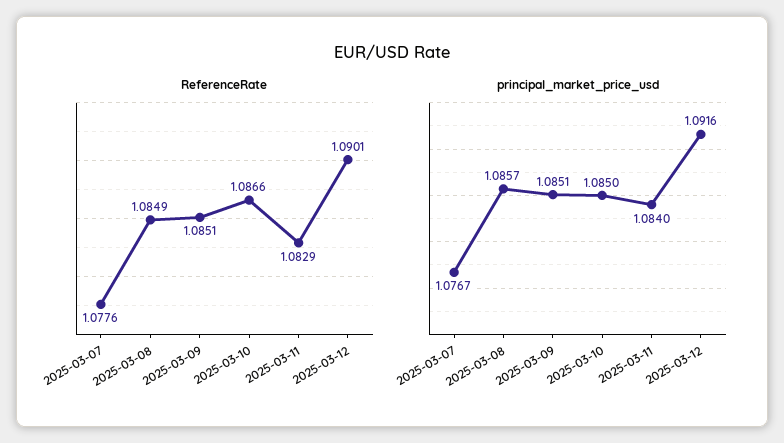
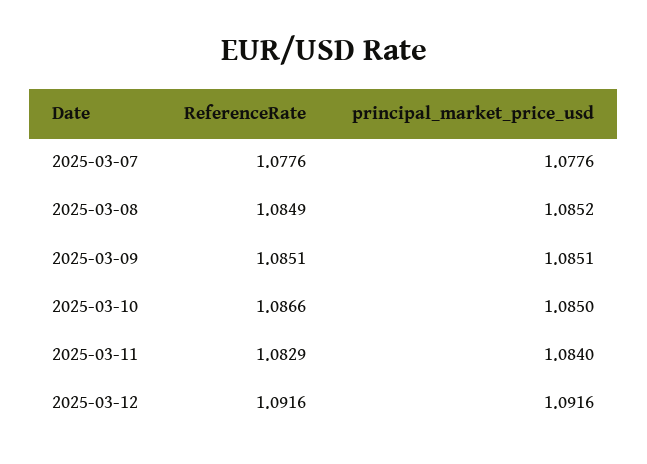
  {
    "ReferenceRate": {
      "2025-03-07": 1.0776,
      "2025-03-08": 1.0849,
      "2025-03-09": 1.0851,
      "2025-03-10": 1.0866,
      "2025-03-11": 1.0829,
-     "2025-03-12": 1.0901
+     "2025-03-12": 1.0916
    },
    "principal_market_price_usd": {
-     "2025-03-07": 1.0767,
+     "2025-03-07": 1.0776,
-     "2025-03-08": 1.0857,
+     "2025-03-08": 1.0852,
      "2025-03-09": 1.0851,
      "2025-03-10": 1.085,
      "2025-03-11": 1.084,
      "2025-03-12": 1.0916
    }
  }

